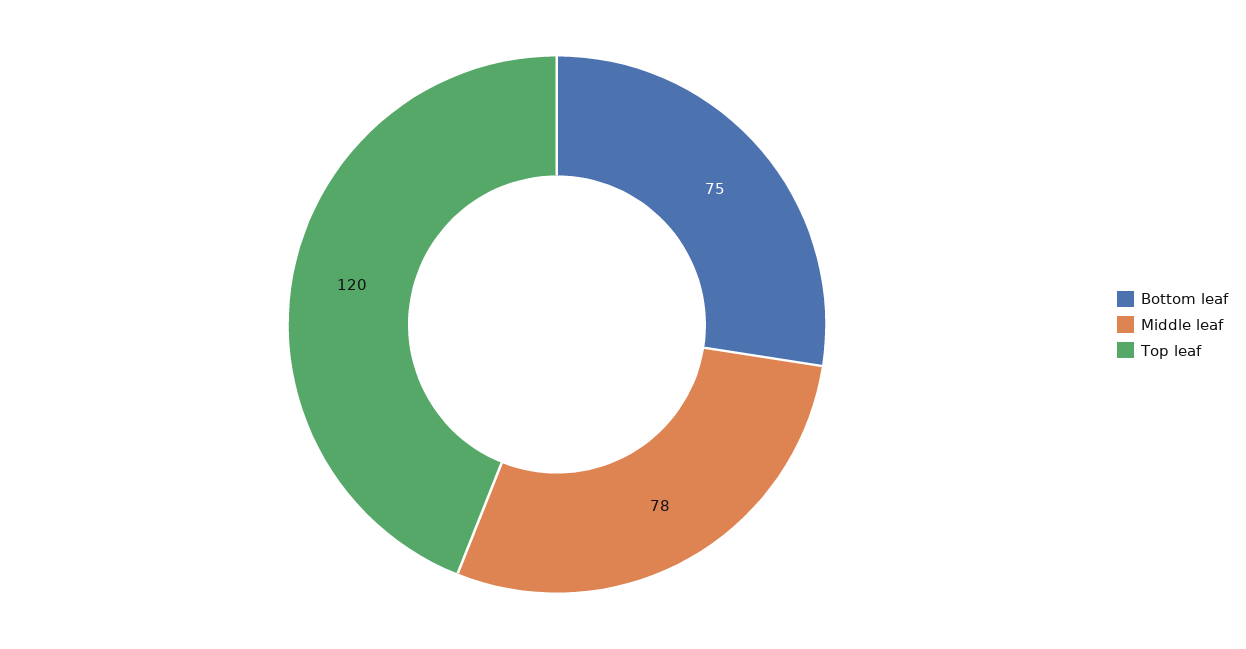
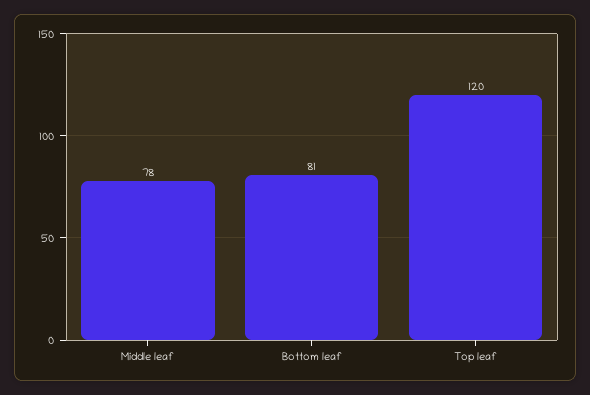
  {
-   "Bottom leaf": 75,
+   "Bottom leaf": 81,
    "Middle leaf": 78,
    "Top leaf": 120
  }

